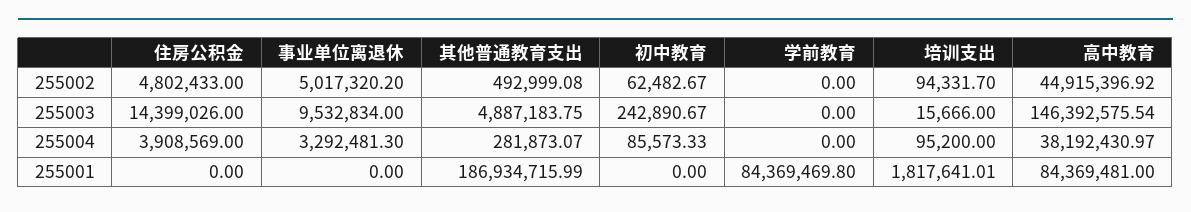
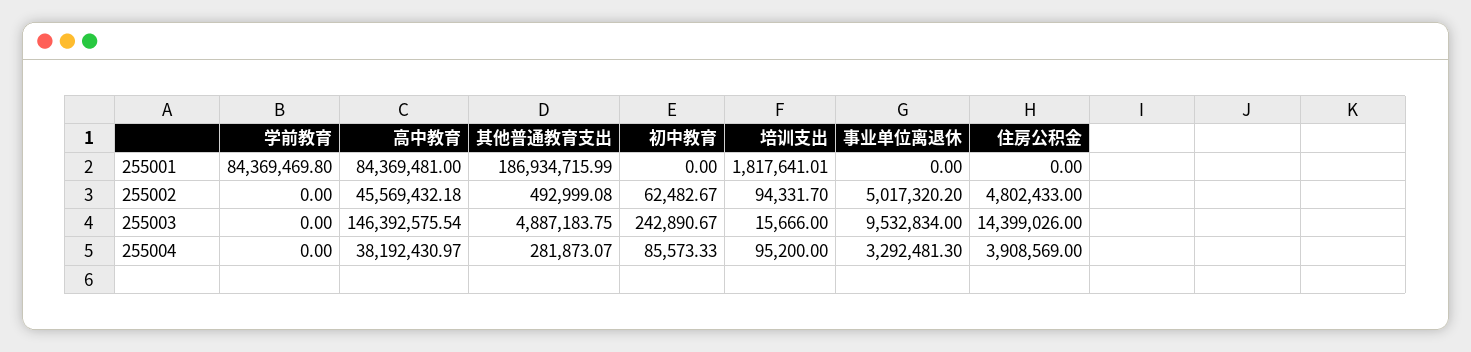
  {
    "住房公积金": {
      "255002": 4802433,
      "255003": 14399026,
      "255004": 3908569,
      "255001": 0
    },
    "事业单位离退休": {
      "255002": 5017320.2,
      "255003": 9532834,
      "255004": 3292481.3,
      "255001": 0
    },
    "其他普通教育支出": {
      "255002": 492999.08,
      "255003": 4887183.75,
      "255004": 281873.07,
      "255001": 186934715.99
    },
    "初中教育": {
      "255002": 62482.67,
      "255003": 242890.67,
      "255004": 85573.33,
      "255001": 0
    },
    "学前教育": {
      "255002": 0,
      "255003": 0,
      "255004": 0,
      "255001": 84369469.8
    },
    "培训支出": {
      "255002": 94331.7,
      "255003": 15666,
      "255004": 95200,
      "255001": 1817641.01
    },
    "高中教育": {
-     "255002": 44915396.92,
+     "255002": 45569432.18,
      "255003": 146392575.54,
      "255004": 38192430.97,
      "255001": 84369481
    }
  }

